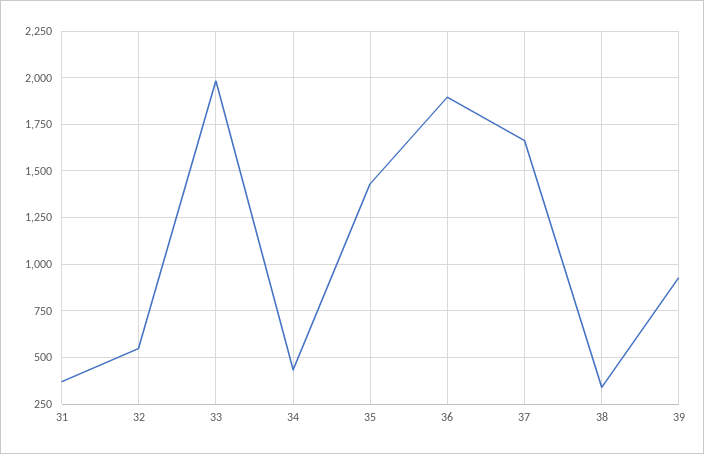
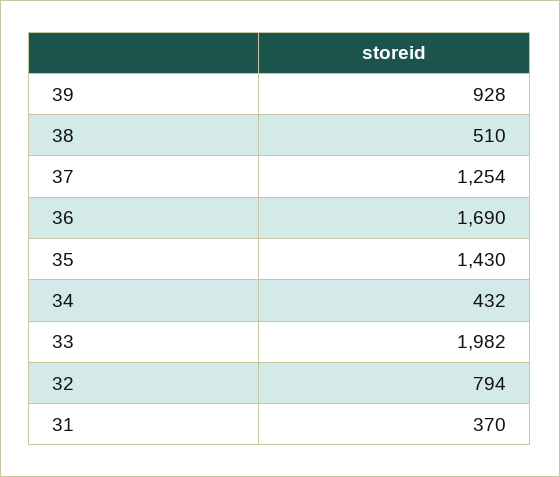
  {
    "31": 370,
-   "32": 550,
+   "32": 794,
    "33": 1982,
    "34": 432,
    "35": 1430,
-   "36": 1900,
+   "36": 1690,
-   "37": 1650,
+   "37": 1254,
-   "38": 350,
+   "38": 510,
    "39": 928
  }

